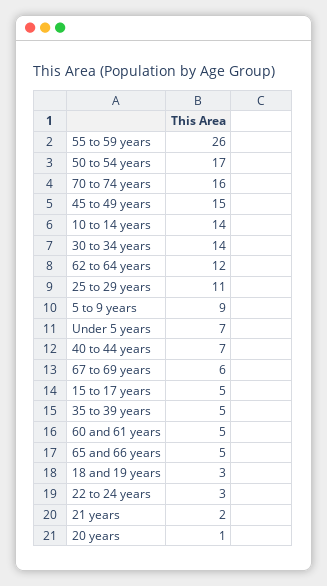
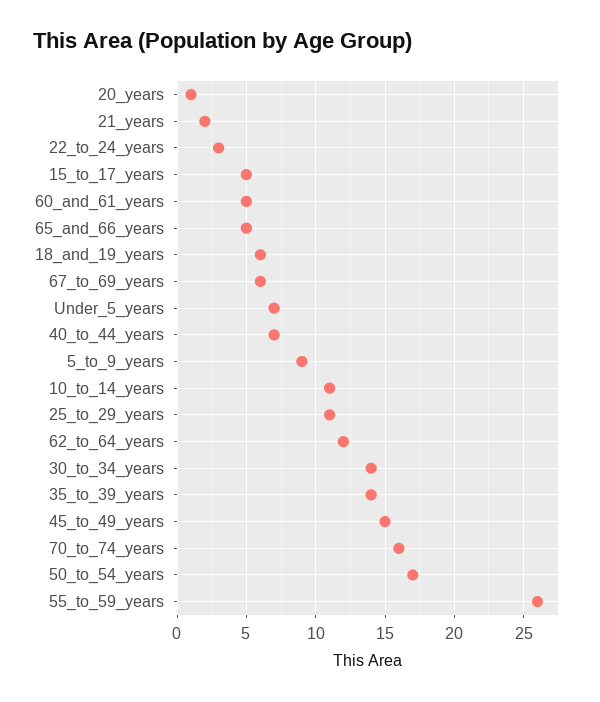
  {
    "55 to 59 years": 26,
    "50 to 54 years": 17,
    "70 to 74 years": 16,
    "45 to 49 years": 15,
-   "10 to 14 years": 14,
+   "10 to 14 years": 11,
    "30 to 34 years": 14,
    "62 to 64 years": 12,
    "25 to 29 years": 11,
    "5 to 9 years": 9,
    "Under 5 years": 7,
    "40 to 44 years": 7,
    "67 to 69 years": 6,
    "15 to 17 years": 5,
-   "35 to 39 years": 5,
+   "35 to 39 years": 14,
    "60 and 61 years": 5,
    "65 and 66 years": 5,
-   "18 and 19 years": 3,
+   "18 and 19 years": 6,
    "22 to 24 years": 3,
    "21 years": 2,
    "20 years": 1
  }

